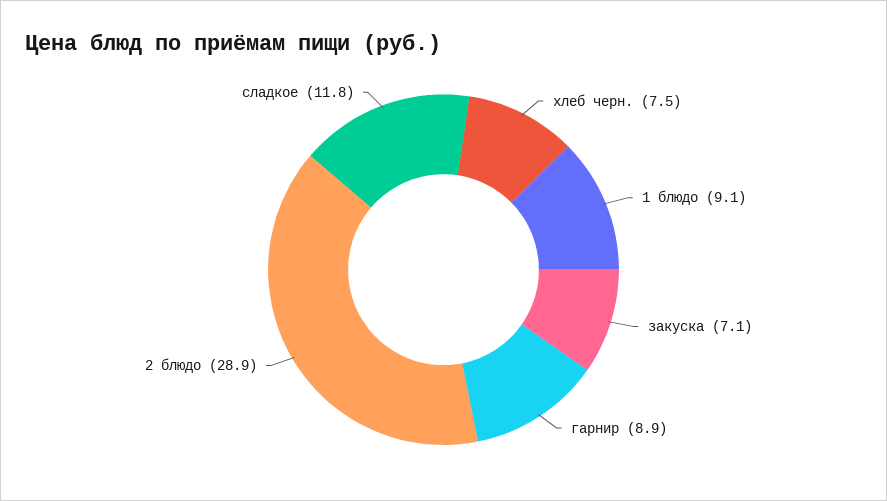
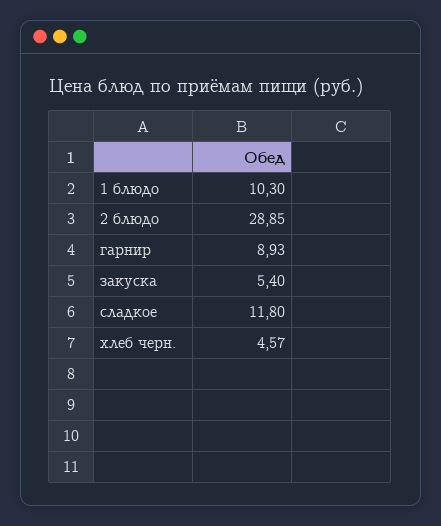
  {
-   "хлеб черн.": 7.5,
+   "хлеб черн.": 4.57,
-   "1 блюдо": 9.1,
+   "1 блюдо": 10.3,
-   "закуска": 7.1,
+   "закуска": 5.4,
    "гарнир": 8.93,
    "2 блюдо": 28.85,
    "сладкое": 11.8
  }

